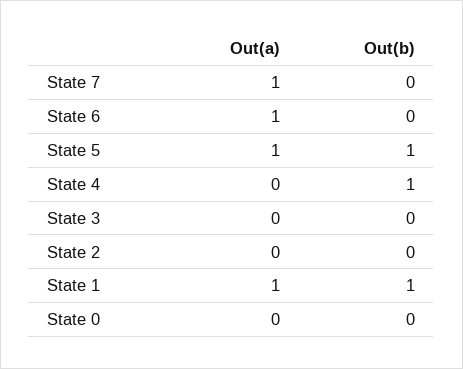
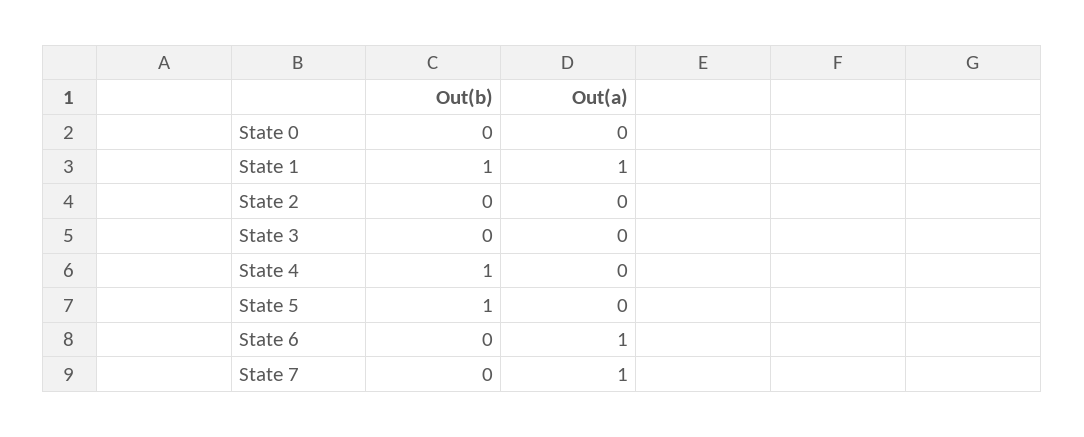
  {
    "Out(a)": {
      "State 7": 1,
      "State 6": 1,
-     "State 5": 1,
+     "State 5": 0,
      "State 4": 0,
      "State 3": 0,
      "State 2": 0,
      "State 1": 1,
      "State 0": 0
    },
    "Out(b)": {
      "State 7": 0,
      "State 6": 0,
      "State 5": 1,
      "State 4": 1,
      "State 3": 0,
      "State 2": 0,
      "State 1": 1,
      "State 0": 0
    }
  }

